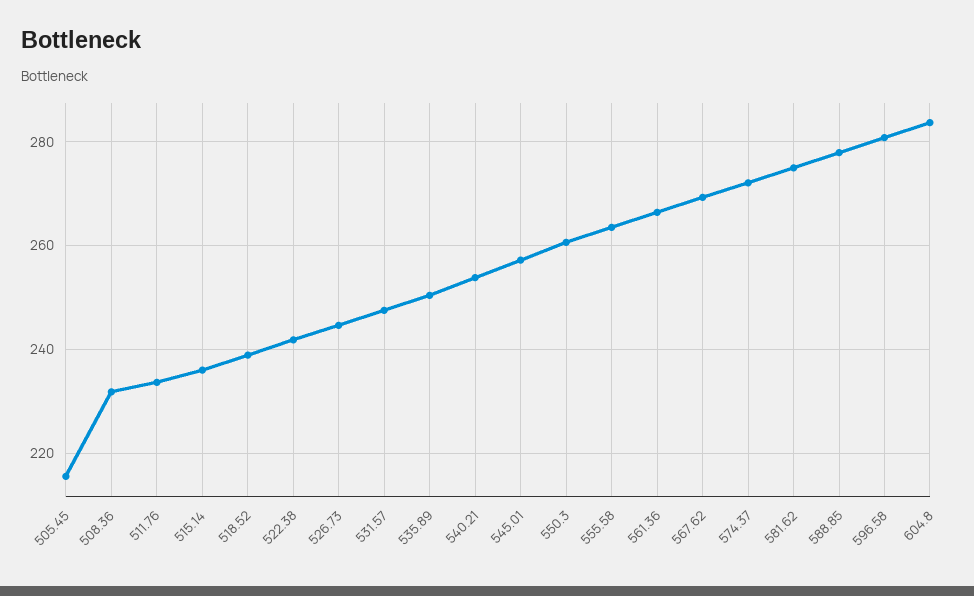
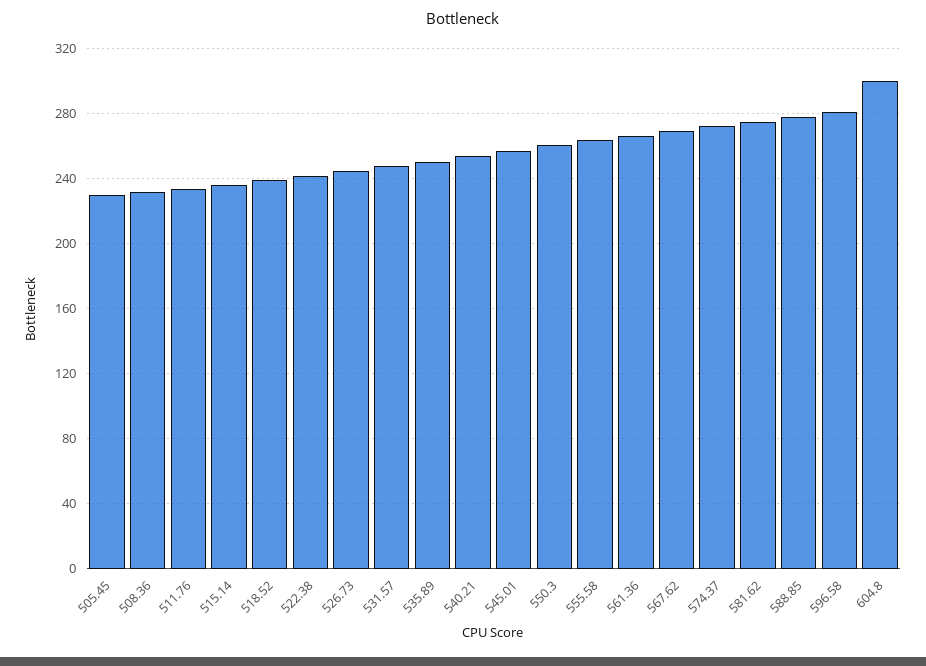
  {
-   "505.45": 216,
+   "505.45": 230,
    "508.36": 232,
    "511.76": 234,
    "515.14": 236,
    "518.52": 238,
    "522.38": 242,
    "526.73": 244,
    "531.57": 248,
    "535.89": 250,
    "540.21": 254,
    "545.01": 258,
    "550.3": 260,
    "555.58": 264,
    "561.36": 266,
    "567.62": 270,
    "574.37": 272,
    "581.62": 276,
    "588.85": 278,
    "596.58": 280,
-   "604.8": 284
+   "604.8": 300
  }

